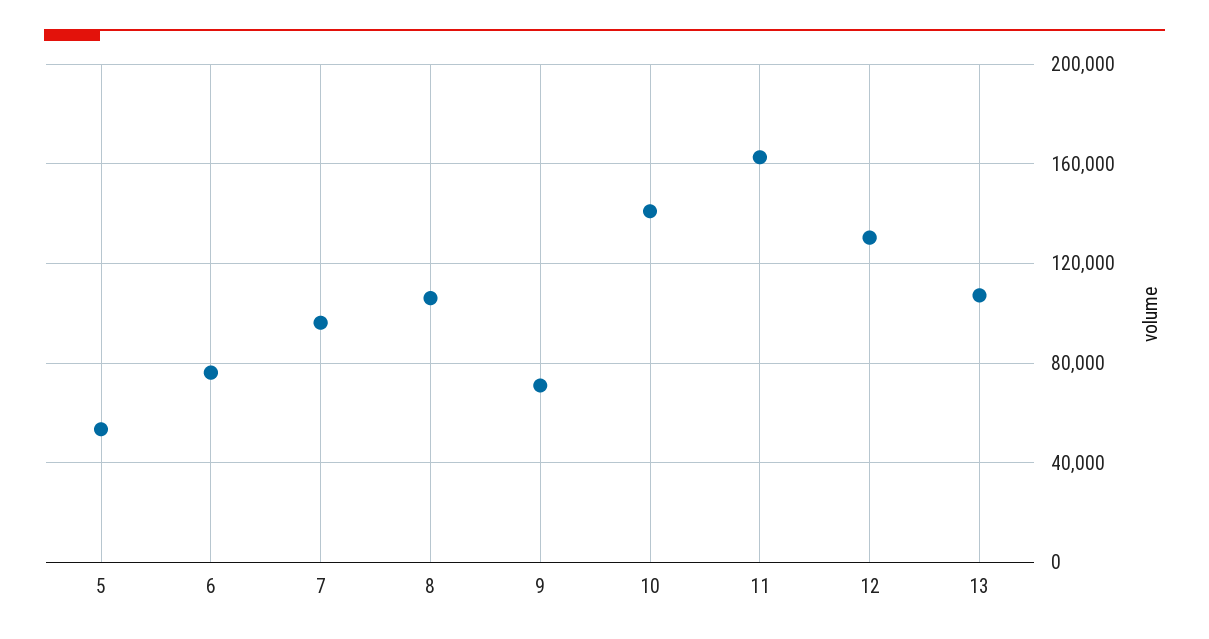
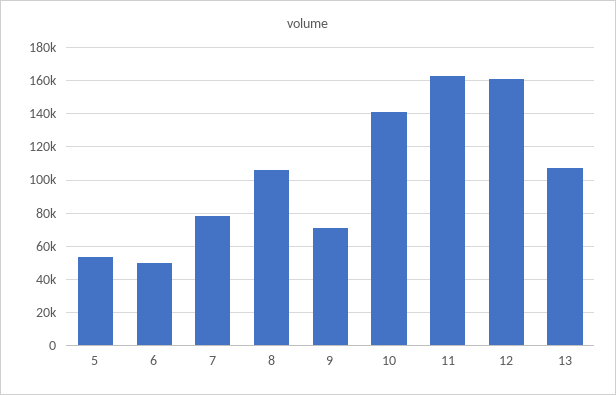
  {
    "5": 55000,
-   "6": 75000,
+   "6": 50000,
-   "7": 95000,
+   "7": 80000,
    "8": 105000,
    "9": 70000,
    "10": 140000,
    "11": 165000,
-   "12": 130000,
+   "12": 160000,
    "13": 105000
  }

